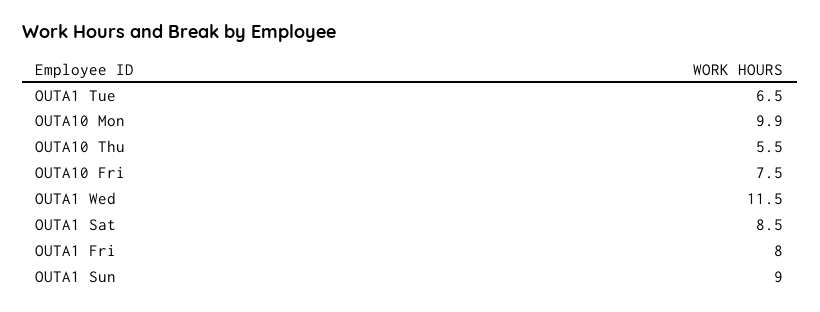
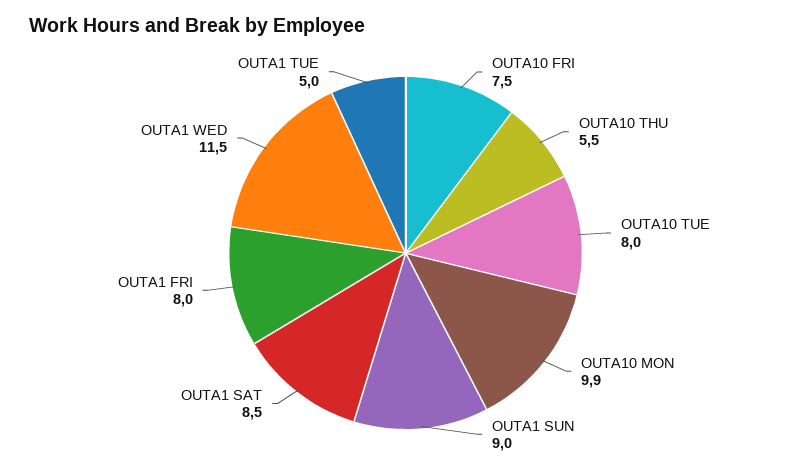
  {
-   "OUTA1 Tue": 6.5,
+   "OUTA1 Tue": 5,
    "OUTA10 Mon": 9.9,
    "OUTA10 Thu": 5.5,
    "OUTA10 Fri": 7.5,
    "OUTA1 Wed": 11.5,
    "OUTA1 Sat": 8.5,
    "OUTA1 Fri": 8,
-   "OUTA1 Sun": 9
+   "OUTA1 Sun": 9,
+   "OUTA10 TUE": 8
  }

